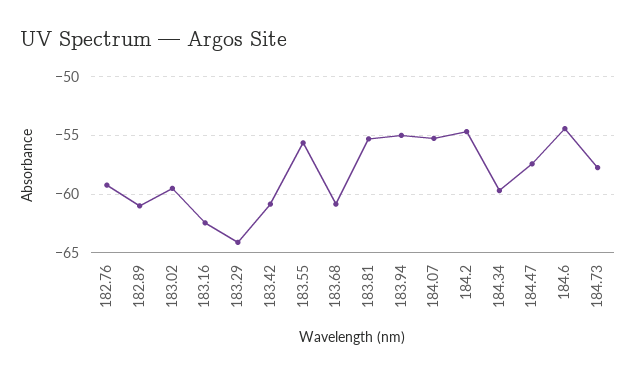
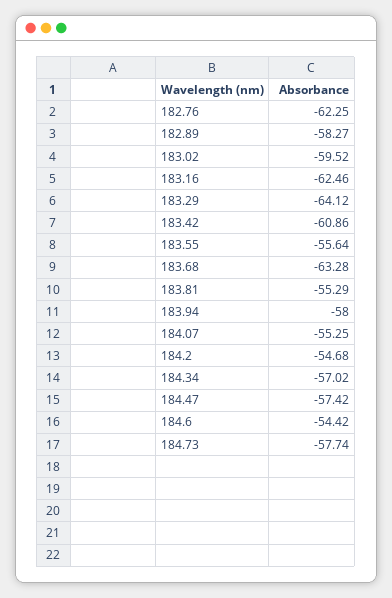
  {
-   "182.76": -59,
+   "182.76": -62.25,
-   "182.89": -61,
+   "182.89": -58.27,
    "183.02": -59.52,
    "183.16": -62.46,
    "183.29": -64.12,
    "183.42": -60.86,
    "183.55": -55.64,
-   "183.68": -61,
+   "183.68": -63.28,
    "183.81": -55.29,
-   "183.94": -55,
+   "183.94": -58,
    "184.07": -55.25,
    "184.2": -54.68,
-   "184.34": -60,
+   "184.34": -57.02,
    "184.47": -57.42,
    "184.6": -54.42,
    "184.73": -57.74
  }

